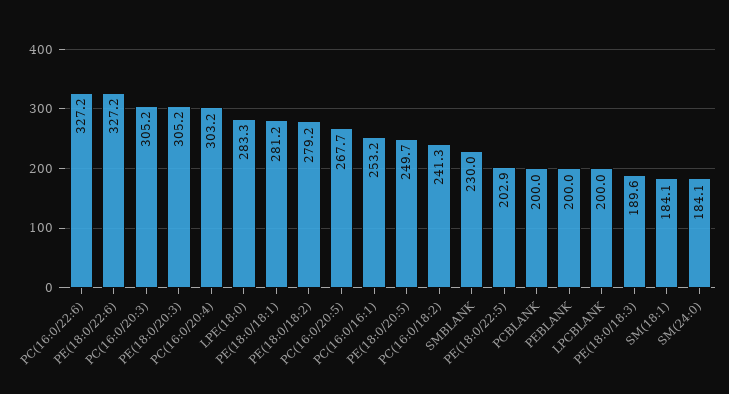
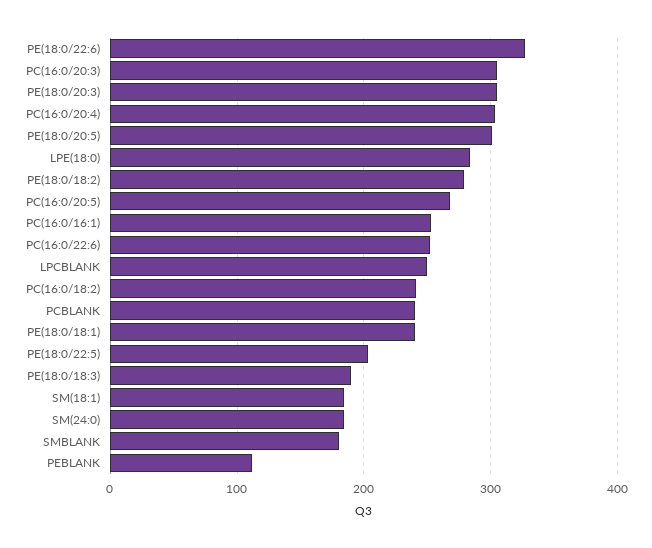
  {
-   "PC(16:0/22:6)": 327.2,
+   "PC(16:0/22:6)": 250,
    "PE(18:0/22:6)": 327.2,
    "PC(16:0/20:3)": 305.2,
    "PE(18:0/20:3)": 305.2,
    "PC(16:0/20:4)": 303.2,
    "LPE(18:0)": 283.3,
-   "PE(18:0/18:1)": 281.2,
+   "PE(18:0/18:1)": 240,
    "PE(18:0/18:2)": 279.2,
    "PC(16:0/20:5)": 267.7,
    "PC(16:0/16:1)": 253.2,
-   "PE(18:0/20:5)": 249.7,
+   "PE(18:0/20:5)": 300,
    "PC(16:0/18:2)": 241.3,
-   "SMBLANK": 230,
+   "SMBLANK": 180,
    "PE(18:0/22:5)": 202.9,
-   "PCBLANK": 200,
+   "PCBLANK": 240,
-   "PEBLANK": 200,
+   "PEBLANK": 110,
-   "LPCBLANK": 200,
+   "LPCBLANK": 250,
    "PE(18:0/18:3)": 189.6,
    "SM(18:1)": 184.1,
    "SM(24:0)": 184.1
  }

